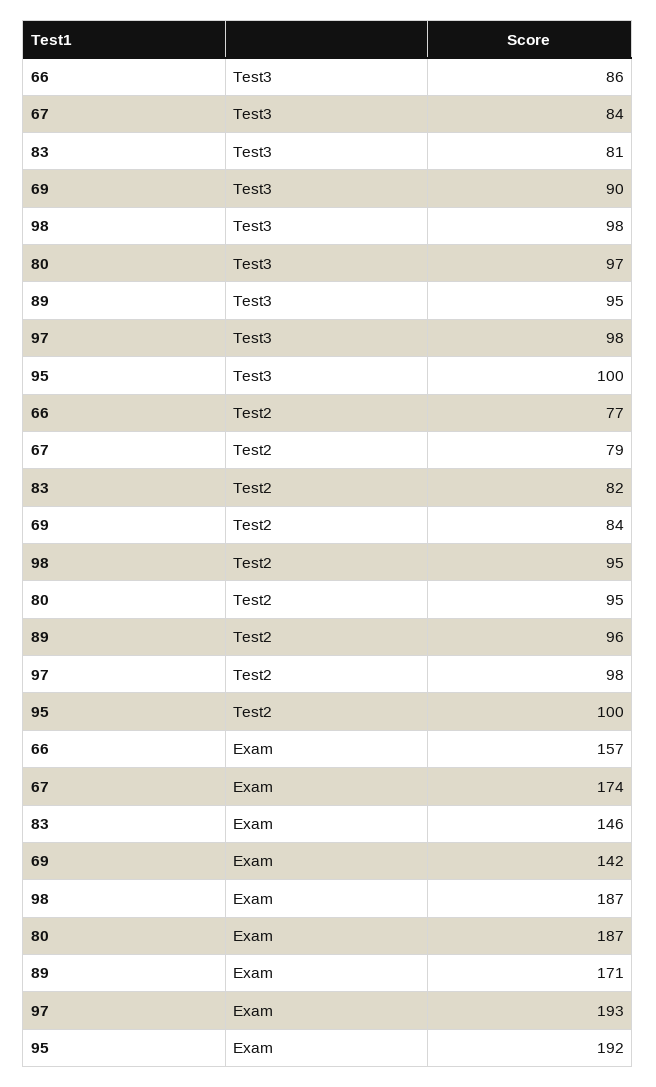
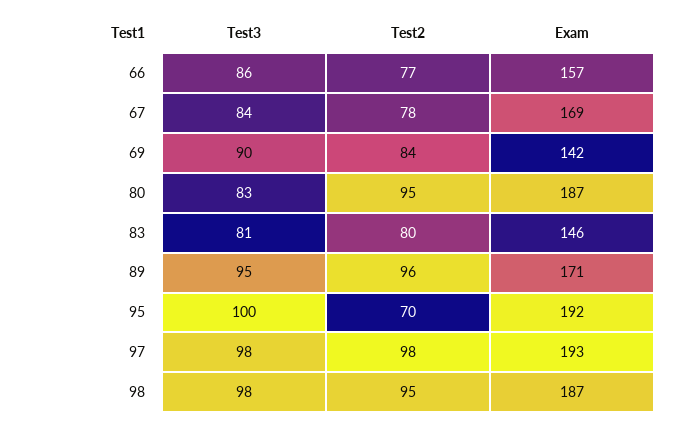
  {
    "66": {
      "Test3": 86,
      "Test2": 77,
      "Exam": 157
    },
    "67": {
      "Test3": 84,
-     "Test2": 79,
+     "Test2": 78,
-     "Exam": 174
+     "Exam": 169
    },
    "83": {
      "Test3": 81,
-     "Test2": 82,
+     "Test2": 80,
      "Exam": 146
    },
    "69": {
      "Test3": 90,
      "Test2": 84,
      "Exam": 142
    },
    "98": {
      "Test3": 98,
      "Test2": 95,
      "Exam": 187
    },
    "80": {
-     "Test3": 97,
+     "Test3": 83,
      "Test2": 95,
      "Exam": 187
    },
    "89": {
      "Test3": 95,
      "Test2": 96,
      "Exam": 171
    },
    "97": {
      "Test3": 98,
      "Test2": 98,
      "Exam": 193
    },
    "95": {
      "Test3": 100,
-     "Test2": 100,
+     "Test2": 70,
      "Exam": 192
    }
  }

